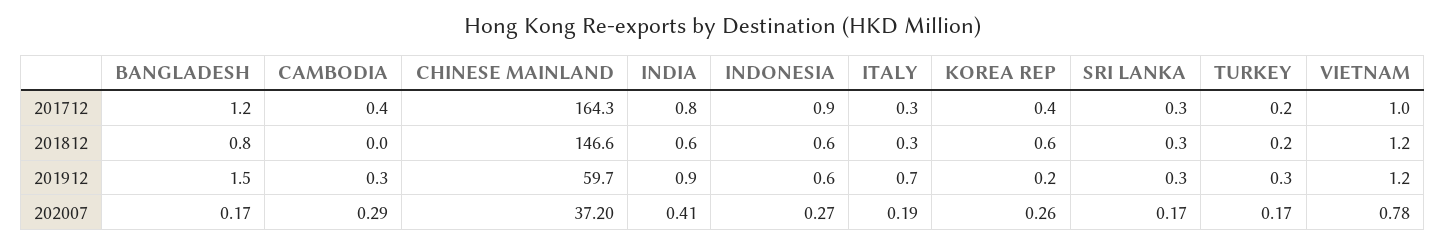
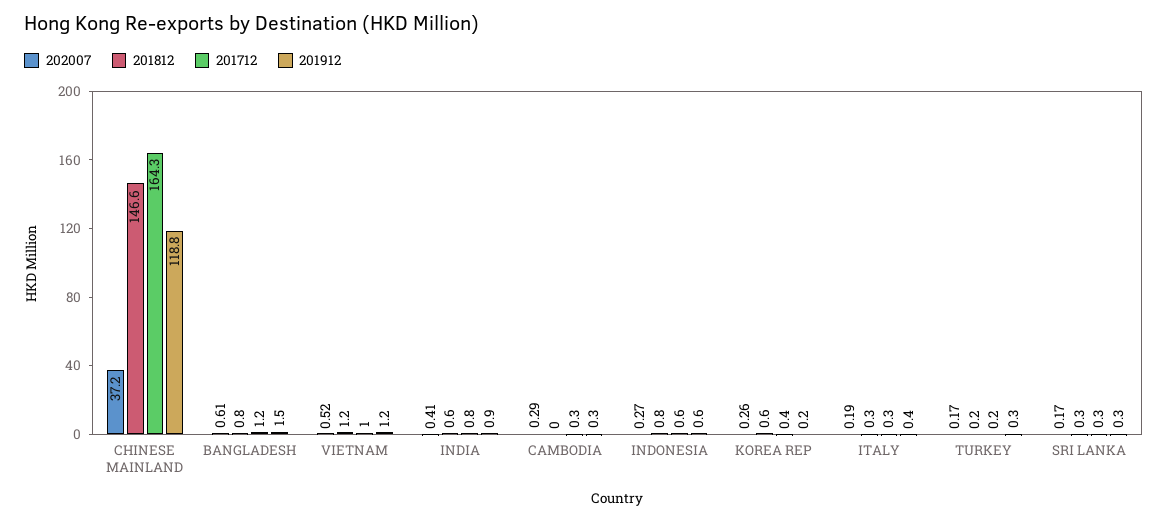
  {
    "201712": {
      "BANGLADESH": 1.2,
-     "CAMBODIA": 0.4,
+     "CAMBODIA": 0.3,
      "CHINESE MAINLAND": 164.3,
      "INDIA": 0.8,
-     "INDONESIA": 0.9,
+     "INDONESIA": 0.6,
      "ITALY": 0.3,
      "KOREA REP": 0.4,
      "SRI LANKA": 0.3,
      "TURKEY": 0.2,
      "VIETNAM": 1
    },
    "201812": {
      "BANGLADESH": 0.8,
      "CAMBODIA": 0,
      "CHINESE MAINLAND": 146.6,
      "INDIA": 0.6,
-     "INDONESIA": 0.6,
+     "INDONESIA": 0.8,
      "ITALY": 0.3,
      "KOREA REP": 0.6,
      "SRI LANKA": 0.3,
      "TURKEY": 0.2,
      "VIETNAM": 1.2
    },
    "201912": {
      "BANGLADESH": 1.5,
      "CAMBODIA": 0.3,
-     "CHINESE MAINLAND": 59.7,
+     "CHINESE MAINLAND": 118.8,
      "INDIA": 0.9,
      "INDONESIA": 0.6,
-     "ITALY": 0.7,
+     "ITALY": 0.4,
      "KOREA REP": 0.2,
      "SRI LANKA": 0.3,
      "TURKEY": 0.3,
      "VIETNAM": 1.2
    },
    "202007": {
-     "BANGLADESH": 0.17,
+     "BANGLADESH": 0.61,
      "CAMBODIA": 0.29,
      "CHINESE MAINLAND": 37.2,
      "INDIA": 0.41,
      "INDONESIA": 0.27,
      "ITALY": 0.19,
      "KOREA REP": 0.26,
      "SRI LANKA": 0.17,
      "TURKEY": 0.17,
-     "VIETNAM": 0.78
+     "VIETNAM": 0.52
    }
  }

